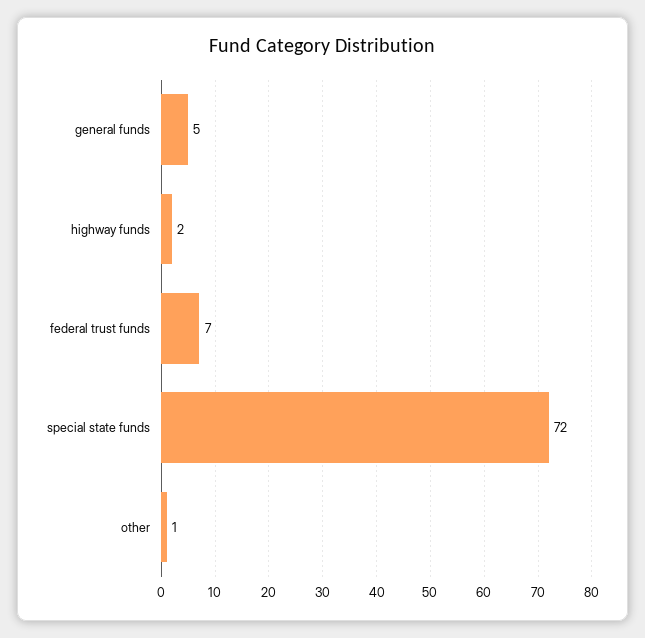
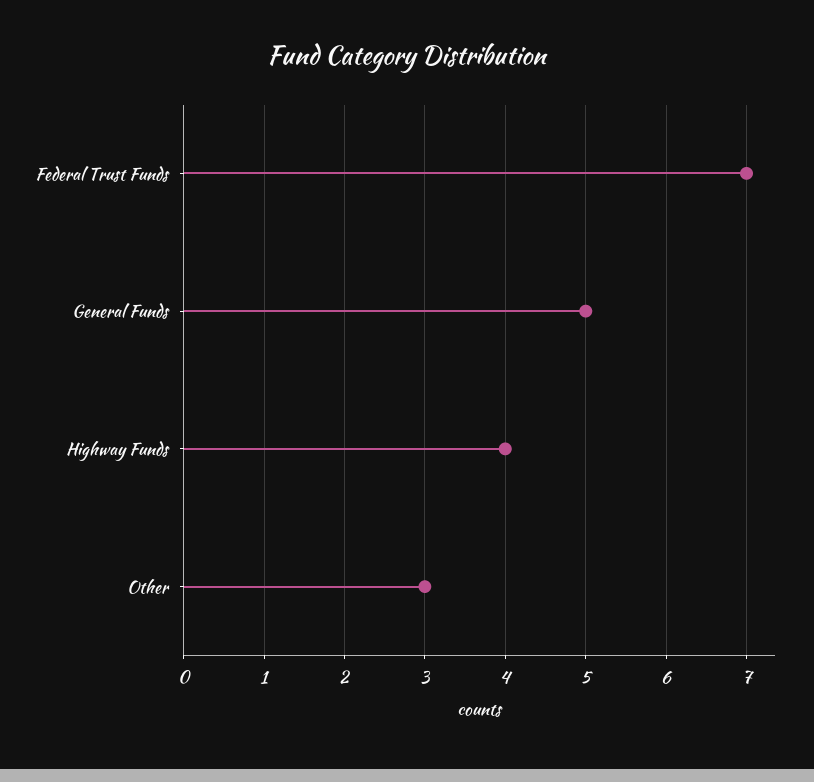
  {
    "general funds": 5,
-   "highway funds": 2,
+   "highway funds": 4,
    "federal trust funds": 7,
-   "special state funds": 72,
-   "other": 1
+   "other": 3
  }

